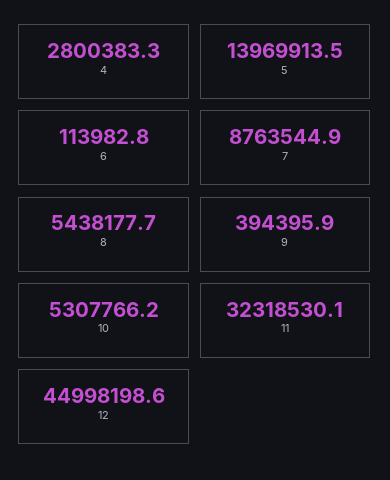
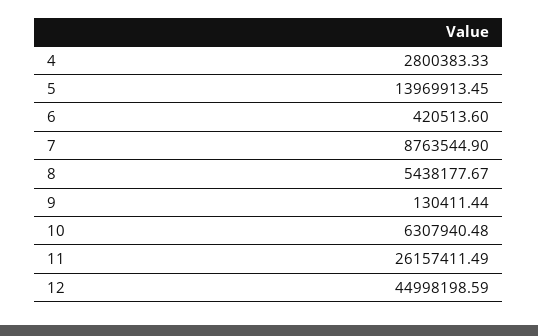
  {
    "4": 2800383.33,
    "5": 13969913.45,
-   "6": 113982.8,
+   "6": 420513.6,
    "7": 8763544.9,
    "8": 5438177.67,
-   "9": 394395.9,
+   "9": 130411.44,
-   "10": 5307766.2,
+   "10": 6307940.48,
-   "11": 32318530.1,
+   "11": 26157411.49,
    "12": 44998198.59
  }

